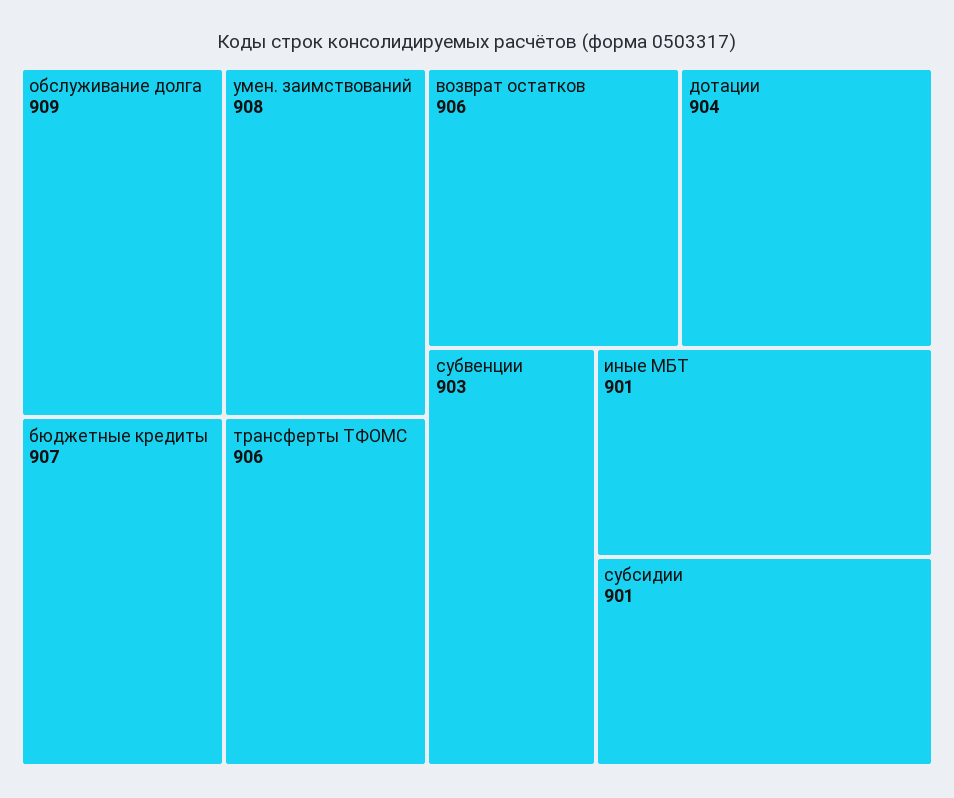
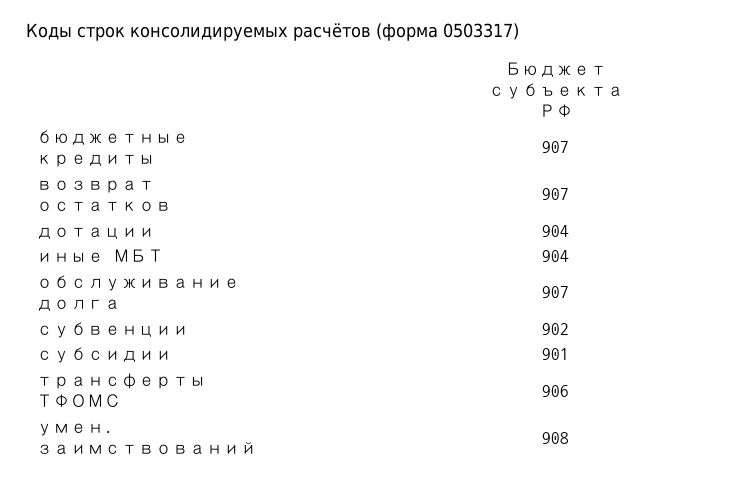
  {
-   "обслуживание долга": 909,
+   "обслуживание долга": 907,
    "умен. заимствований": 908,
    "бюджетные кредиты": 907,
    "трансферты ТФОМС": 906,
-   "возврат остатков": 906,
+   "возврат остатков": 907,
    "дотации": 904,
-   "субвенции": 903,
+   "субвенции": 902,
-   "иные МБТ": 901,
+   "иные МБТ": 904,
    "субсидии": 901
  }

